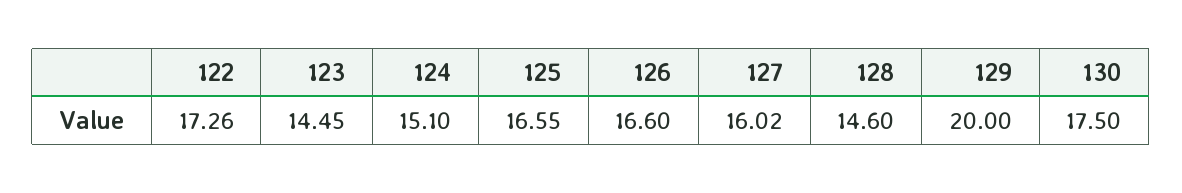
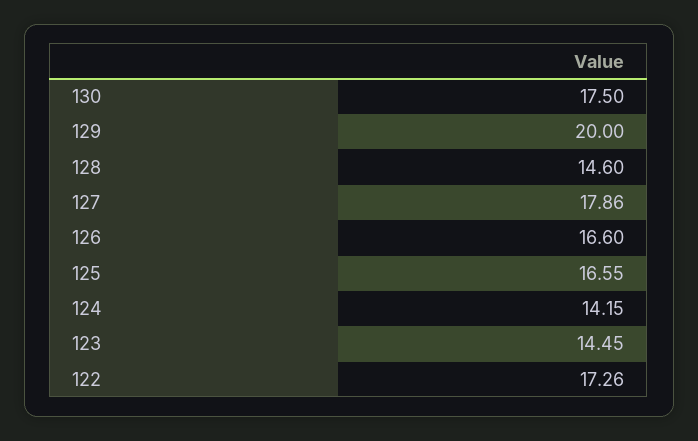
  {
    "122": 17.26,
    "123": 14.45,
-   "124": 15.1,
+   "124": 14.15,
    "125": 16.55,
    "126": 16.6,
-   "127": 16.02,
+   "127": 17.86,
    "128": 14.6,
    "129": 20,
    "130": 17.5
  }

